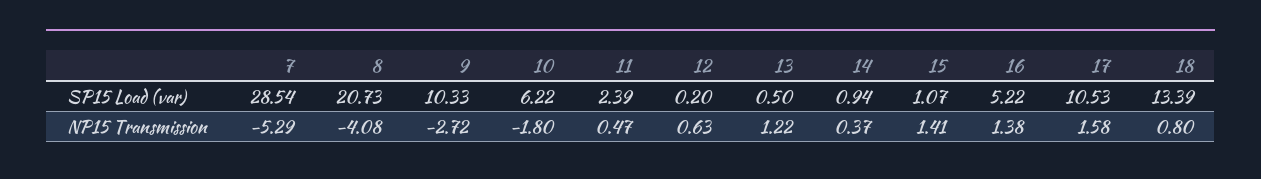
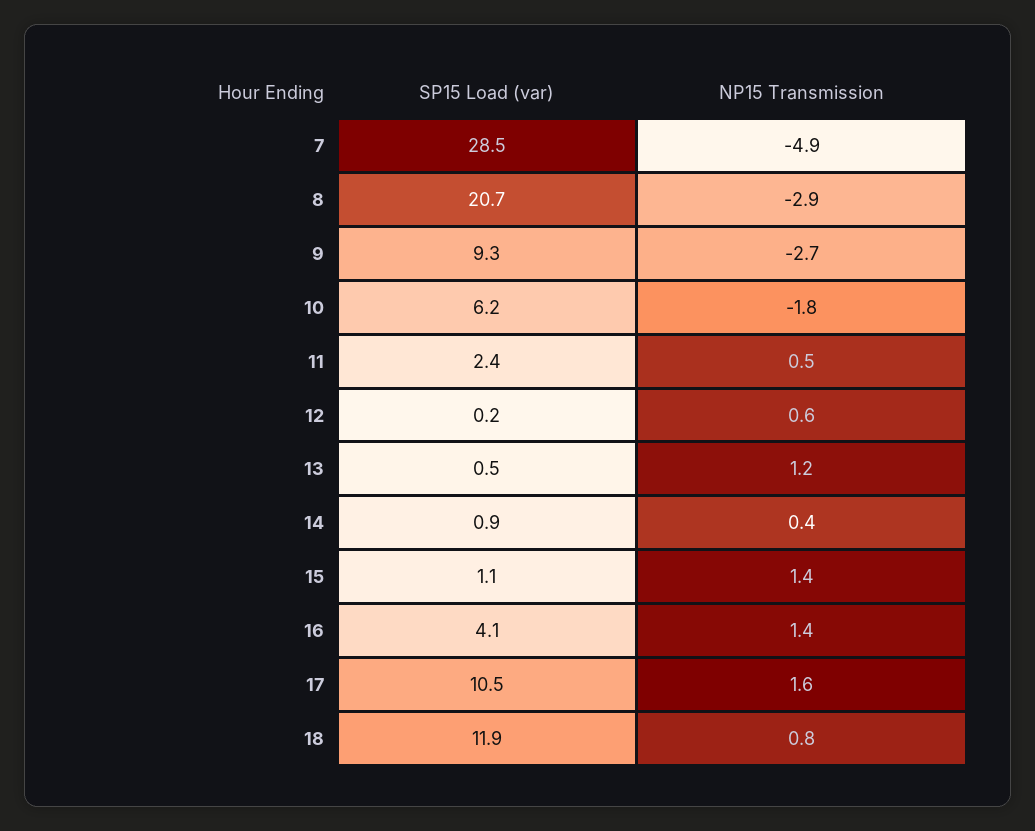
  {
    "7": {
      "SP15 Load (var)": 28.54,
-     "NP15 Transmission": -5.29
+     "NP15 Transmission": -4.9
    },
    "8": {
      "SP15 Load (var)": 20.73,
-     "NP15 Transmission": -4.08
+     "NP15 Transmission": -2.9
    },
    "9": {
-     "SP15 Load (var)": 10.33,
+     "SP15 Load (var)": 9.3,
      "NP15 Transmission": -2.72
    },
    "10": {
      "SP15 Load (var)": 6.22,
      "NP15 Transmission": -1.8
    },
    "11": {
      "SP15 Load (var)": 2.39,
      "NP15 Transmission": 0.47
    },
    "12": {
      "SP15 Load (var)": 0.2,
      "NP15 Transmission": 0.63
    },
    "13": {
      "SP15 Load (var)": 0.5,
      "NP15 Transmission": 1.22
    },
    "14": {
      "SP15 Load (var)": 0.94,
      "NP15 Transmission": 0.37
    },
    "15": {
      "SP15 Load (var)": 1.07,
      "NP15 Transmission": 1.41
    },
    "16": {
-     "SP15 Load (var)": 5.22,
+     "SP15 Load (var)": 4.1,
      "NP15 Transmission": 1.38
    },
    "17": {
      "SP15 Load (var)": 10.53,
      "NP15 Transmission": 1.58
    },
    "18": {
-     "SP15 Load (var)": 13.39,
+     "SP15 Load (var)": 11.9,
      "NP15 Transmission": 0.8
    }
  }

